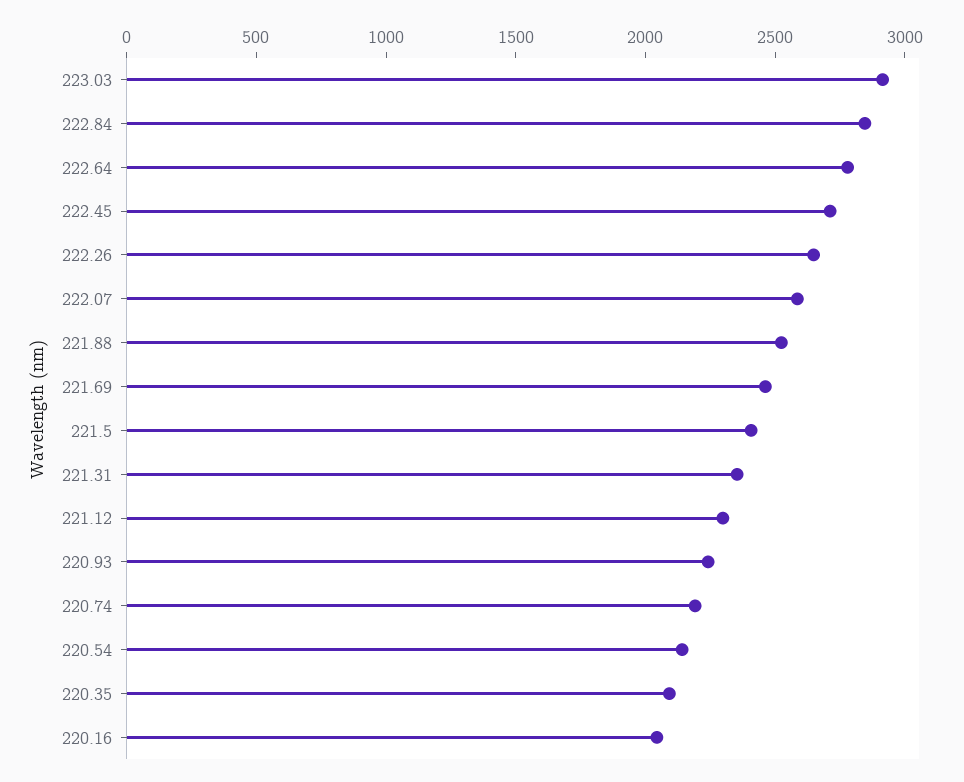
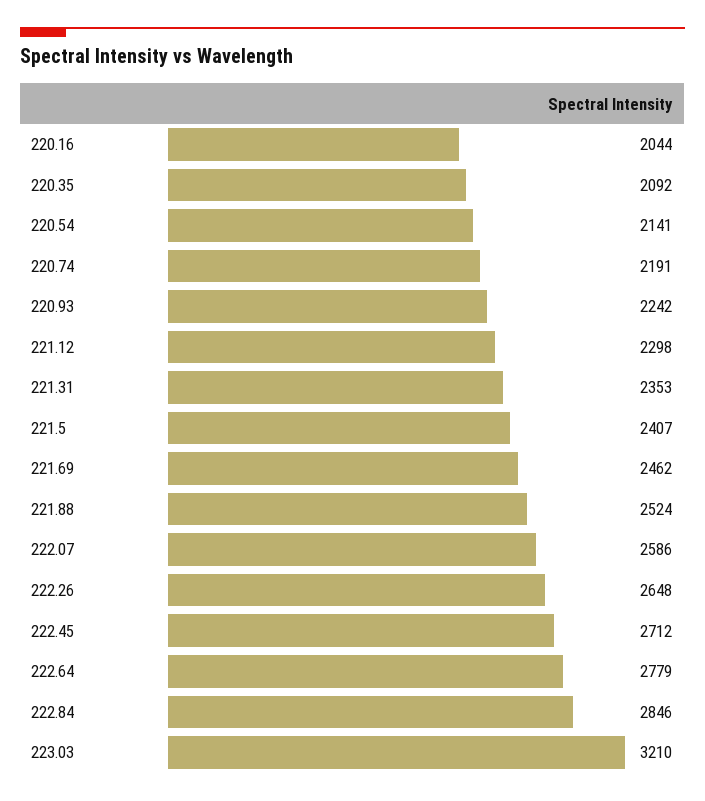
  {
-   "223.03": 2900,
+   "223.03": 3210,
    "222.84": 2846,
    "222.64": 2779,
    "222.45": 2712,
    "222.26": 2648,
    "222.07": 2586,
    "221.88": 2524,
    "221.69": 2462,
    "221.5": 2407,
    "221.31": 2353,
    "221.12": 2298,
    "220.93": 2242,
    "220.74": 2191,
    "220.54": 2141,
    "220.35": 2092,
    "220.16": 2044
  }

